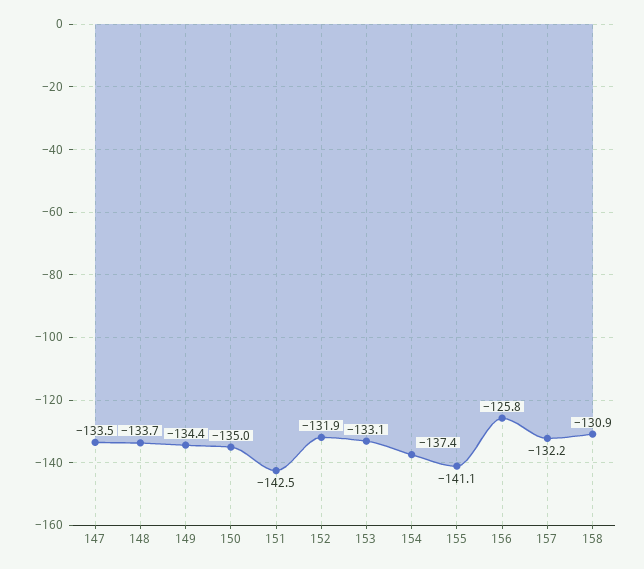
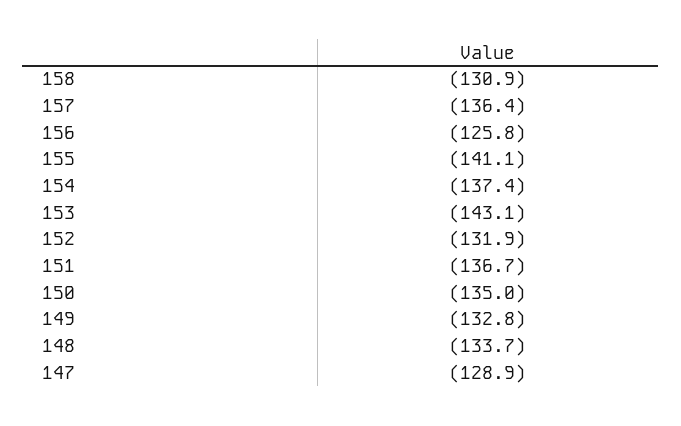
  {
-   "147": -133.5,
+   "147": -128.9,
    "148": -133.7,
-   "149": -134.4,
+   "149": -132.8,
    "150": -135,
-   "151": -142.5,
+   "151": -136.7,
    "152": -131.9,
-   "153": -133.1,
+   "153": -143.1,
    "154": -137.4,
    "155": -141.1,
    "156": -125.8,
-   "157": -132.2,
+   "157": -136.4,
    "158": -130.9
  }

